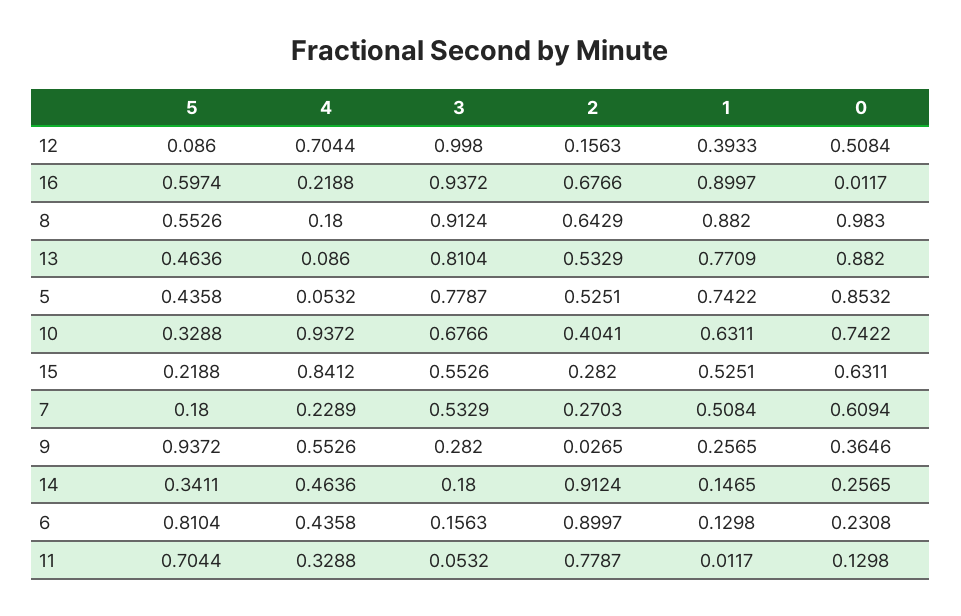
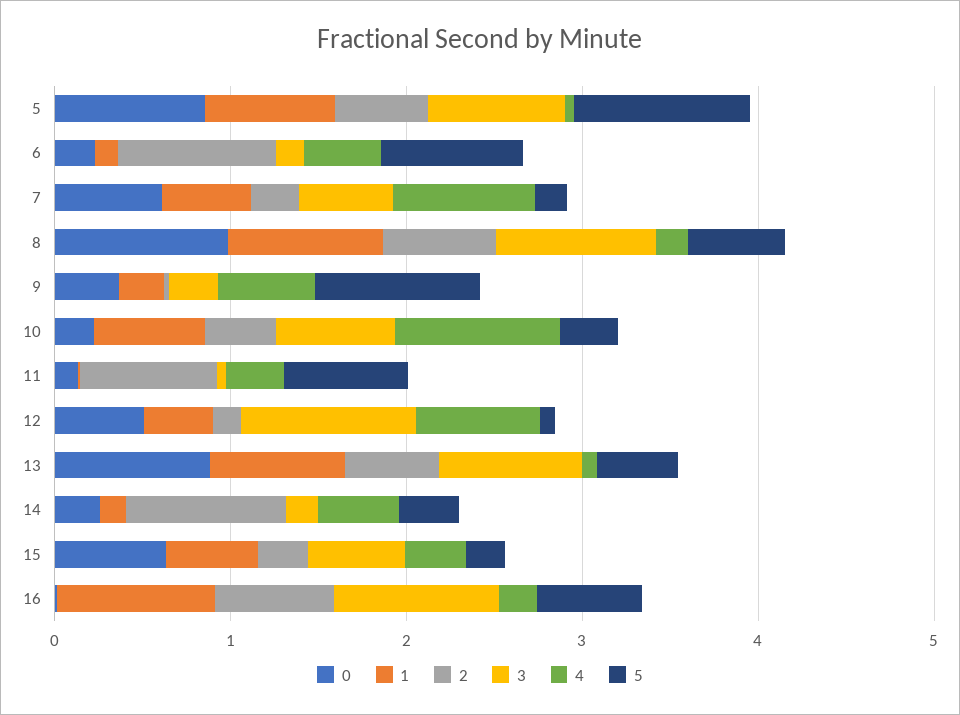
  {
    "5": {
      "12": 0.086,
      "16": 0.5974,
      "8": 0.5526,
      "13": 0.4636,
-     "5": 0.4358,
+     "5": 1,
      "10": 0.3288,
      "15": 0.2188,
      "7": 0.18,
      "9": 0.9372,
      "14": 0.3411,
      "6": 0.8104,
      "11": 0.7044
    },
    "4": {
      "12": 0.7044,
      "16": 0.2188,
      "8": 0.18,
      "13": 0.086,
      "5": 0.0532,
      "10": 0.9372,
-     "15": 0.8412,
+     "15": 0.4,
-     "7": 0.2289,
+     "7": 0.8,
      "9": 0.5526,
      "14": 0.4636,
      "6": 0.4358,
      "11": 0.3288
    },
    "3": {
      "12": 0.998,
      "16": 0.9372,
      "8": 0.9124,
      "13": 0.8104,
      "5": 0.7787,
      "10": 0.6766,
      "15": 0.5526,
      "7": 0.5329,
      "9": 0.282,
      "14": 0.18,
      "6": 0.1563,
      "11": 0.0532
    },
    "2": {
      "12": 0.1563,
      "16": 0.6766,
      "8": 0.6429,
      "13": 0.5329,
      "5": 0.5251,
      "10": 0.4041,
      "15": 0.282,
      "7": 0.2703,
      "9": 0.0265,
      "14": 0.9124,
      "6": 0.8997,
      "11": 0.7787
    },
    "1": {
      "12": 0.3933,
      "16": 0.8997,
      "8": 0.882,
      "13": 0.7709,
      "5": 0.7422,
      "10": 0.6311,
      "15": 0.5251,
      "7": 0.5084,
      "9": 0.2565,
      "14": 0.1465,
      "6": 0.1298,
      "11": 0.0117
    },
    "0": {
      "12": 0.5084,
      "16": 0.0117,
      "8": 0.983,
      "13": 0.882,
      "5": 0.8532,
-     "10": 0.7422,
+     "10": 0.2,
      "15": 0.6311,
      "7": 0.6094,
      "9": 0.3646,
      "14": 0.2565,
      "6": 0.2308,
      "11": 0.1298
    }
  }

